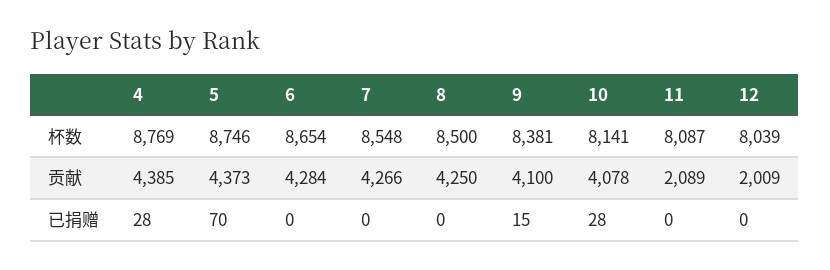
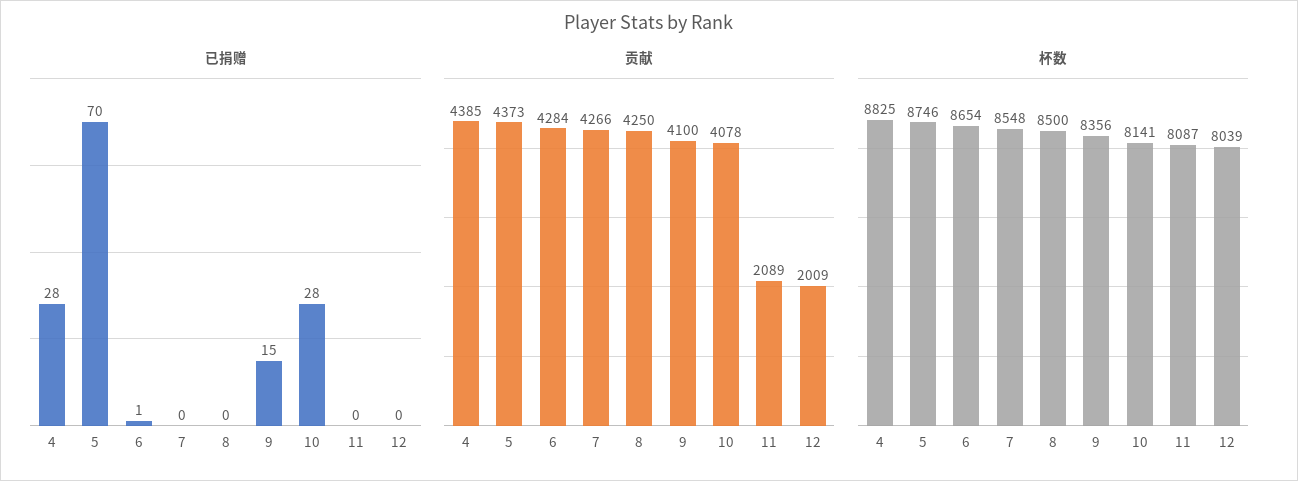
  {
    "杯数": {
-     "4": 8769,
+     "4": 8825,
      "5": 8746,
      "6": 8654,
      "7": 8548,
      "8": 8500,
-     "9": 8381,
+     "9": 8356,
      "10": 8141,
      "11": 8087,
      "12": 8039
    },
    "贡献": {
      "4": 4385,
      "5": 4373,
      "6": 4284,
      "7": 4266,
      "8": 4250,
      "9": 4100,
      "10": 4078,
      "11": 2089,
      "12": 2009
    },
    "已捐赠": {
      "4": 28,
      "5": 70,
-     "6": 0,
+     "6": 1,
      "7": 0,
      "8": 0,
      "9": 15,
      "10": 28,
      "11": 0,
      "12": 0
    }
  }

